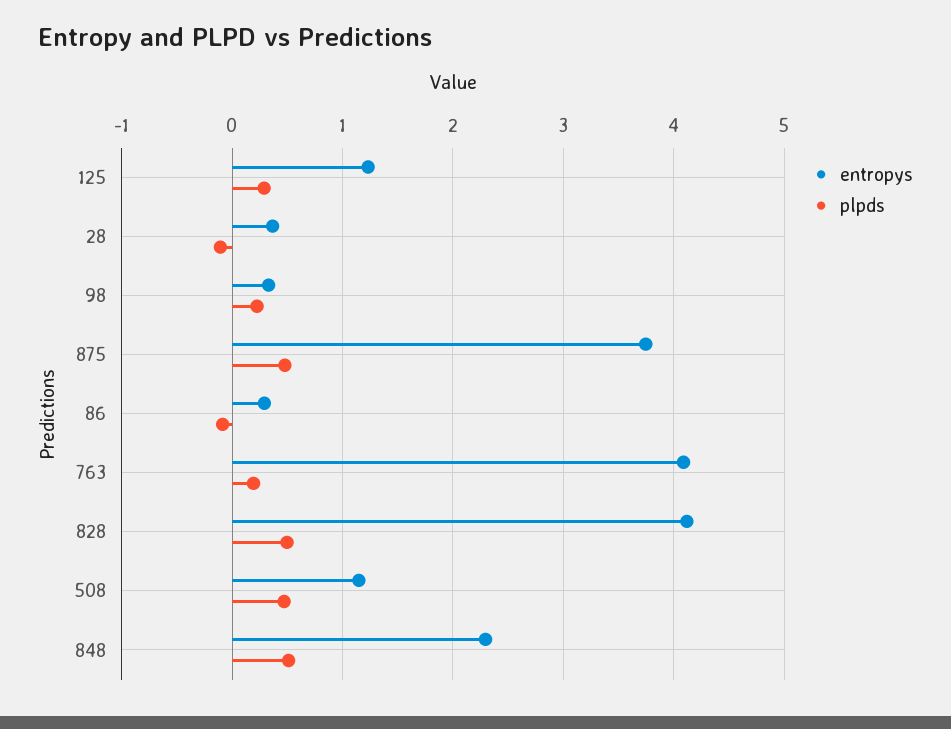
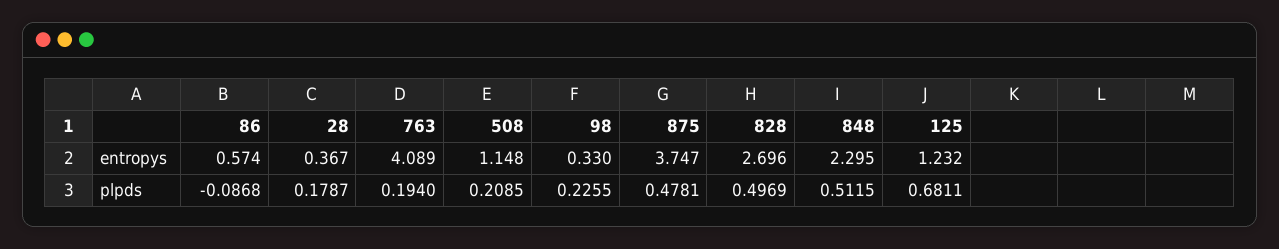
  {
    "entropys": {
      "125": 1.232,
      "28": 0.367,
      "98": 0.33,
      "875": 3.747,
-     "86": 0.3,
+     "86": 0.574,
      "763": 4.089,
-     "828": 4.1,
+     "828": 2.696,
      "508": 1.148,
      "848": 2.295
    },
    "plpds": {
-     "125": 0.3,
+     "125": 0.6811,
-     "28": -0.1,
+     "28": 0.1787,
      "98": 0.2255,
      "875": 0.4781,
      "86": -0.0868,
      "763": 0.194,
      "828": 0.4969,
-     "508": 0.5,
+     "508": 0.2085,
      "848": 0.5115
    }
  }

